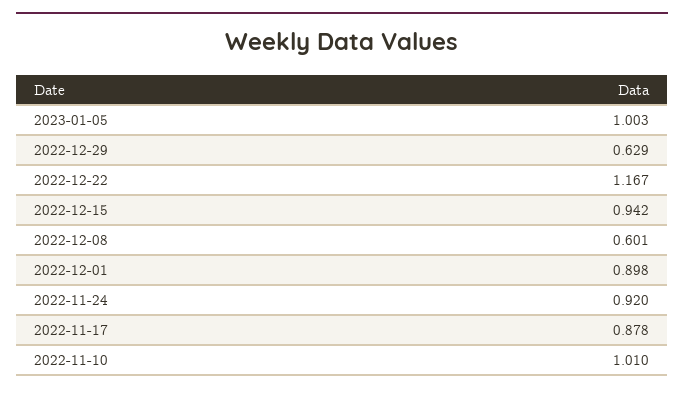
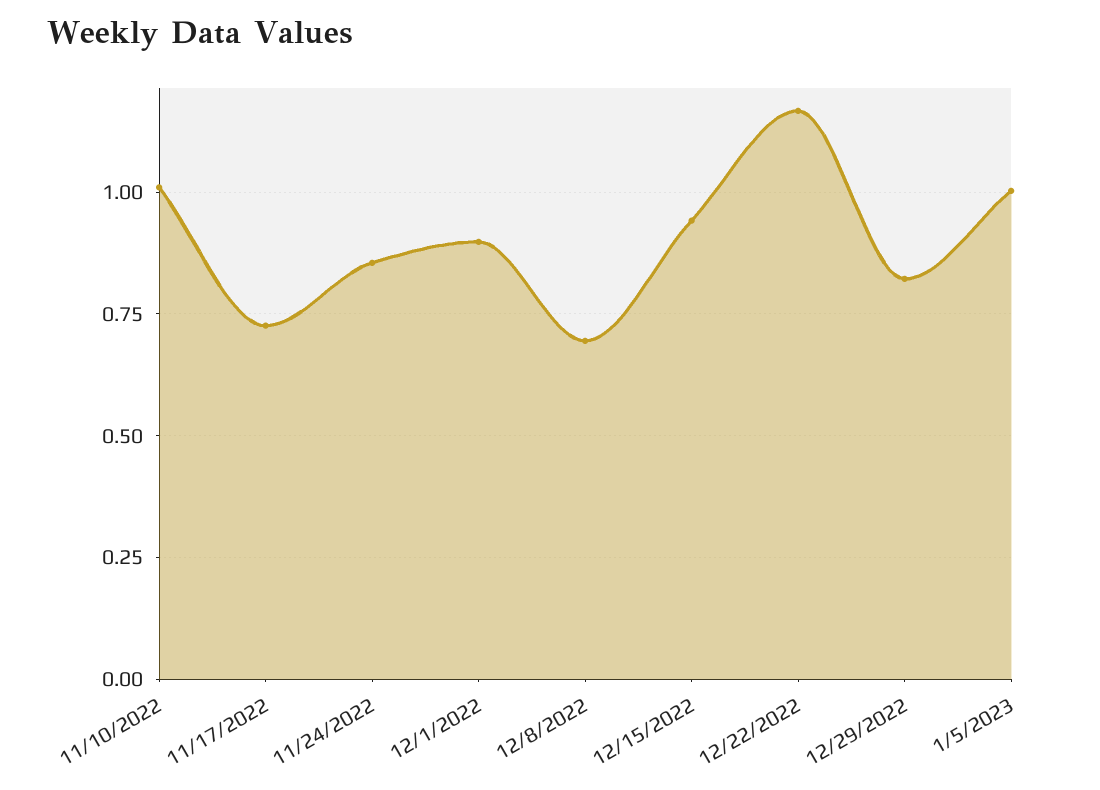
  {
    "2023-01-05": 1.003,
-   "2022-12-29": 0.629,
+   "2022-12-29": 0.825,
    "2022-12-22": 1.167,
    "2022-12-15": 0.942,
-   "2022-12-08": 0.601,
+   "2022-12-08": 0.7,
    "2022-12-01": 0.898,
-   "2022-11-24": 0.92,
+   "2022-11-24": 0.85,
-   "2022-11-17": 0.878,
+   "2022-11-17": 0.725,
    "2022-11-10": 1.01
  }

